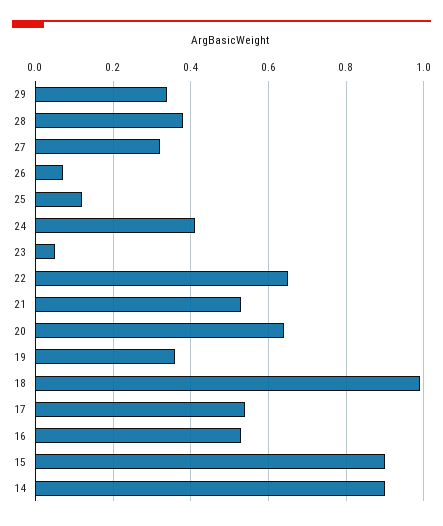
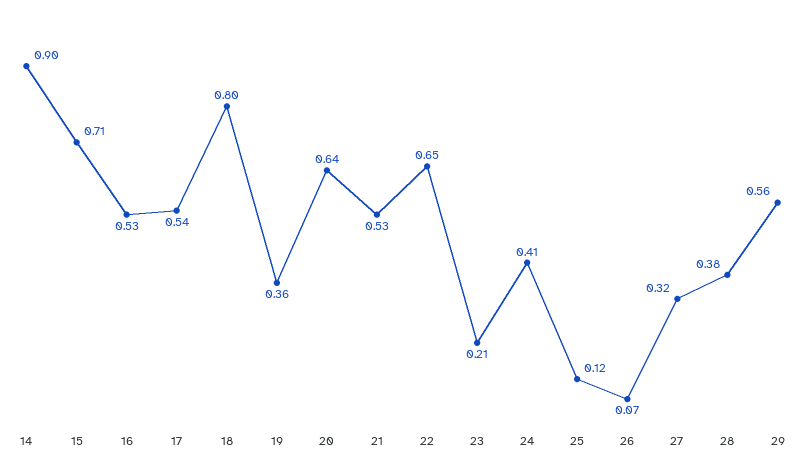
  {
-   "29": 0.35,
+   "29": 0.56,
    "28": 0.38,
    "27": 0.32,
    "26": 0.07,
    "25": 0.12,
    "24": 0.41,
-   "23": 0.05,
+   "23": 0.21,
    "22": 0.65,
    "21": 0.53,
    "20": 0.64,
    "19": 0.36,
-   "18": 1,
+   "18": 0.8,
    "17": 0.54,
    "16": 0.53,
-   "15": 0.9,
+   "15": 0.71,
    "14": 0.9
  }

